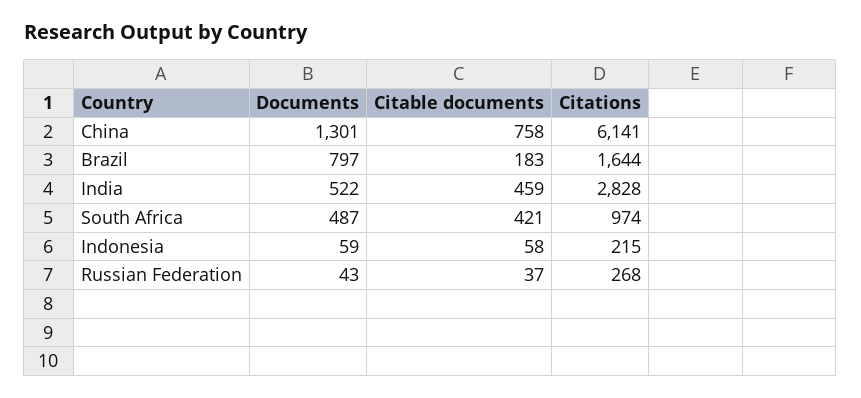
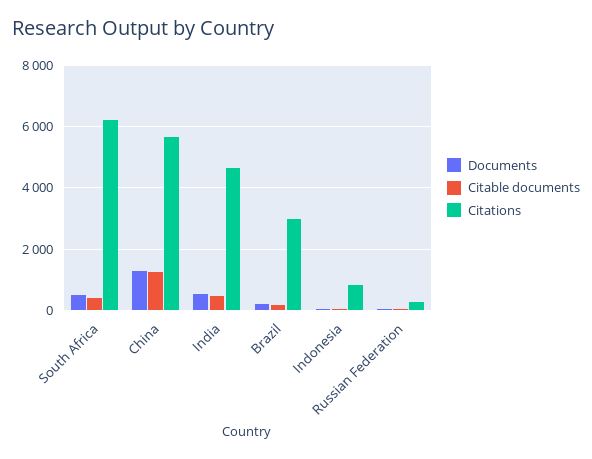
  {
    "Documents": {
      "China": 1301,
-     "Brazil": 797,
+     "Brazil": 200,
      "India": 522,
      "South Africa": 487,
      "Indonesia": 59,
      "Russian Federation": 43
    },
    "Citable documents": {
-     "China": 758,
+     "China": 1200,
      "Brazil": 183,
      "India": 459,
      "South Africa": 421,
      "Indonesia": 58,
      "Russian Federation": 37
    },
    "Citations": {
-     "China": 6141,
+     "China": 5600,
-     "Brazil": 1644,
+     "Brazil": 3000,
-     "India": 2828,
+     "India": 4600,
-     "South Africa": 974,
+     "South Africa": 6200,
-     "Indonesia": 215,
+     "Indonesia": 800,
      "Russian Federation": 268
    }
  }

